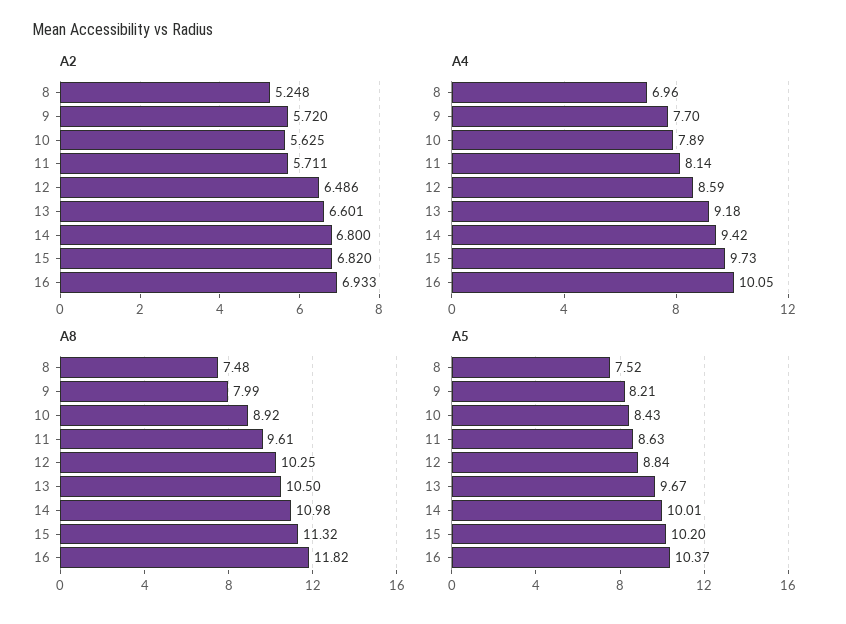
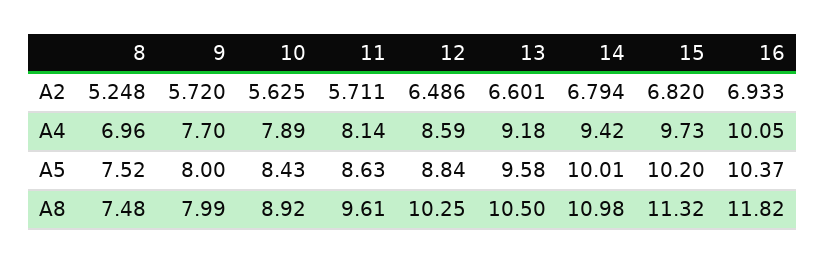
  {
    "A2": {
      "8": 5.248,
      "9": 5.72,
      "10": 5.625,
      "11": 5.711,
      "12": 6.486,
      "13": 6.601,
-     "14": 6.8,
+     "14": 6.794,
      "15": 6.82,
      "16": 6.933
    },
    "A4": {
      "8": 6.96,
      "9": 7.7,
      "10": 7.89,
      "11": 8.14,
      "12": 8.59,
      "13": 9.18,
      "14": 9.42,
      "15": 9.73,
      "16": 10.05
    },
    "A8": {
      "8": 7.48,
      "9": 7.99,
      "10": 8.92,
      "11": 9.61,
      "12": 10.25,
      "13": 10.5,
      "14": 10.98,
      "15": 11.32,
      "16": 11.82
    },
    "A5": {
      "8": 7.52,
-     "9": 8.21,
+     "9": 8,
      "10": 8.43,
      "11": 8.63,
      "12": 8.84,
-     "13": 9.67,
+     "13": 9.58,
      "14": 10.01,
      "15": 10.2,
      "16": 10.37
    }
  }

